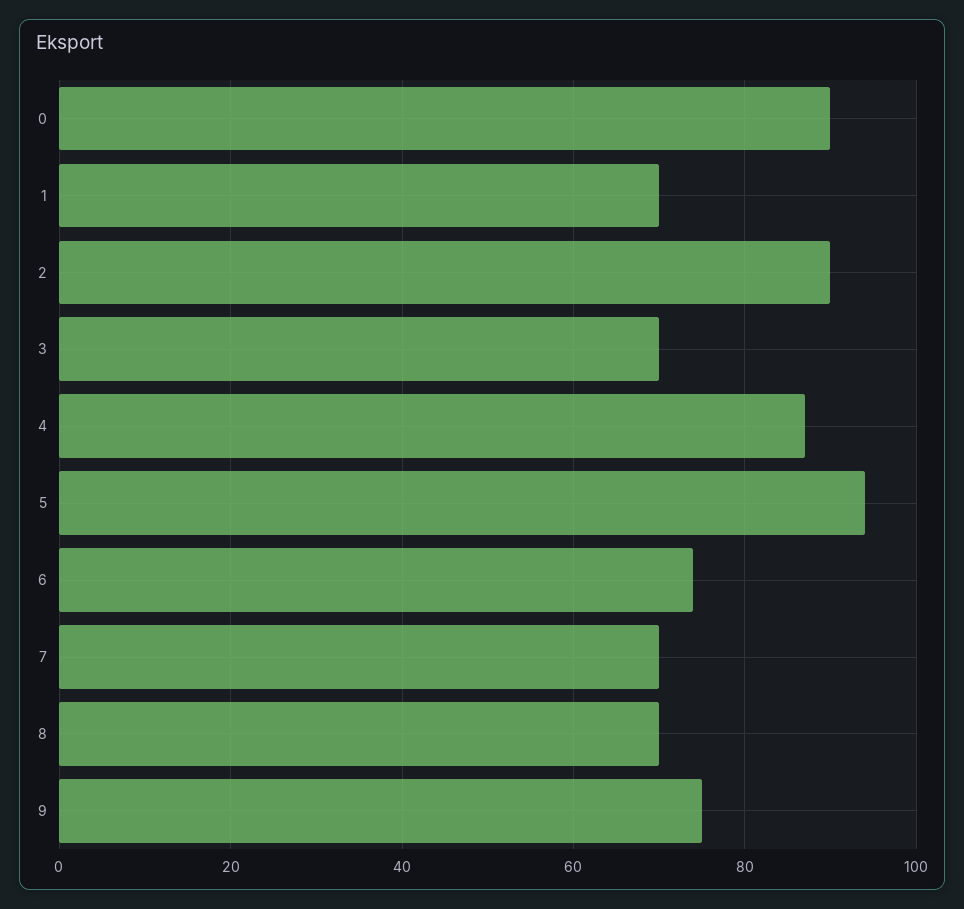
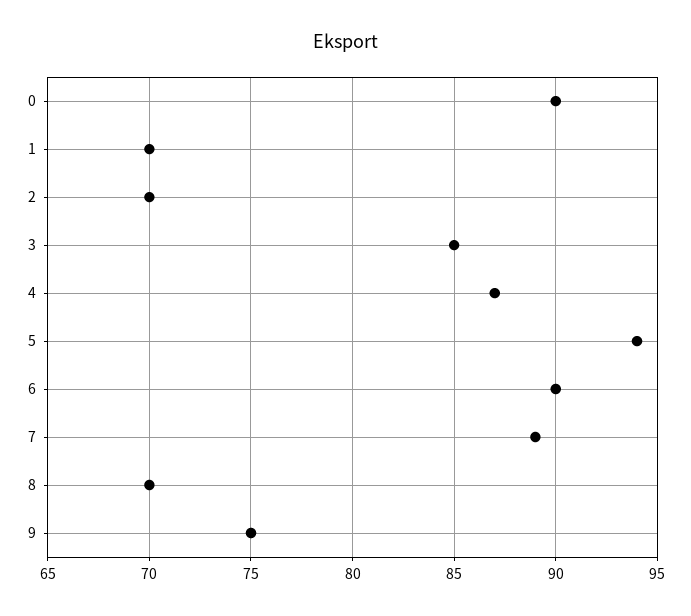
  {
    "0": 90,
    "1": 70,
-   "2": 90,
+   "2": 70,
-   "3": 70,
+   "3": 85,
    "4": 87,
    "5": 94,
-   "6": 75,
+   "6": 90,
-   "7": 70,
+   "7": 89,
    "8": 70,
    "9": 75
  }

